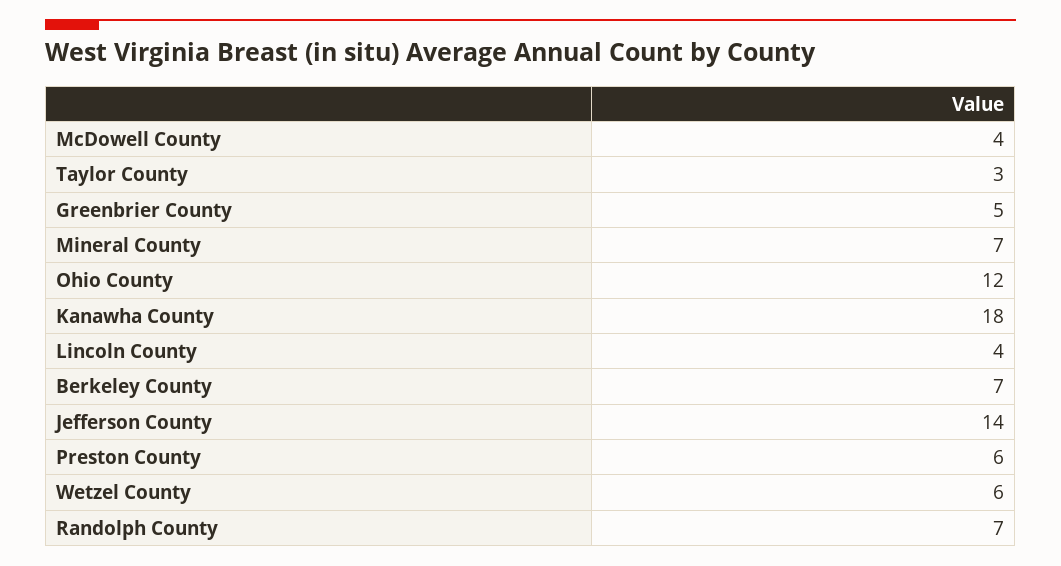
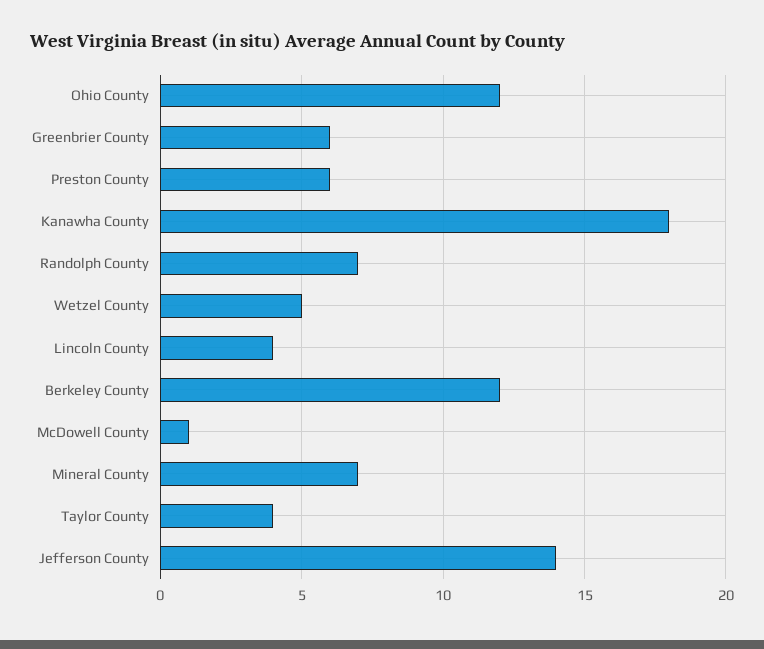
  {
-   "McDowell County": 4,
+   "McDowell County": 1,
-   "Taylor County": 3,
+   "Taylor County": 4,
-   "Greenbrier County": 5,
+   "Greenbrier County": 6,
    "Mineral County": 7,
    "Ohio County": 12,
    "Kanawha County": 18,
    "Lincoln County": 4,
-   "Berkeley County": 7,
+   "Berkeley County": 12,
    "Jefferson County": 14,
    "Preston County": 6,
-   "Wetzel County": 6,
+   "Wetzel County": 5,
    "Randolph County": 7
  }

